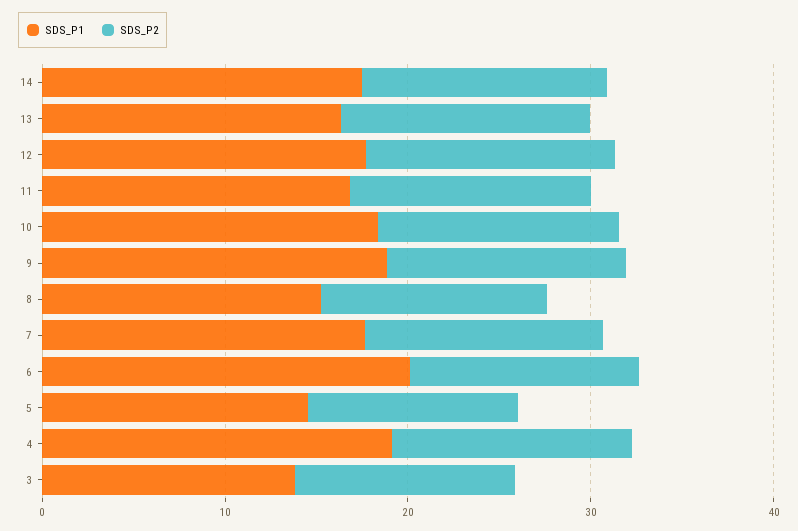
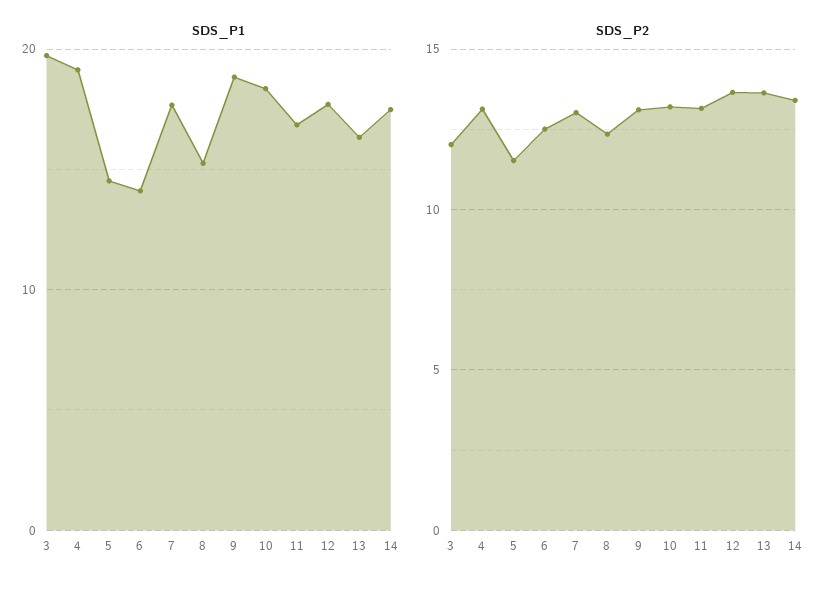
  {
    "SDS_P1": {
      "14": 17,
      "13": 16,
      "12": 18,
      "11": 17,
      "10": 18,
      "9": 19,
      "8": 15,
      "7": 18,
-     "6": 20,
+     "6": 14,
      "5": 15,
      "4": 19,
-     "3": 14
+     "3": 20
    },
    "SDS_P2": {
      "14": 13.5,
      "13": 13.5,
      "12": 13.5,
      "11": 13,
      "10": 13,
      "9": 13,
      "8": 12.5,
      "7": 13,
      "6": 12.5,
      "5": 11.5,
      "4": 13,
      "3": 12
    }
  }

